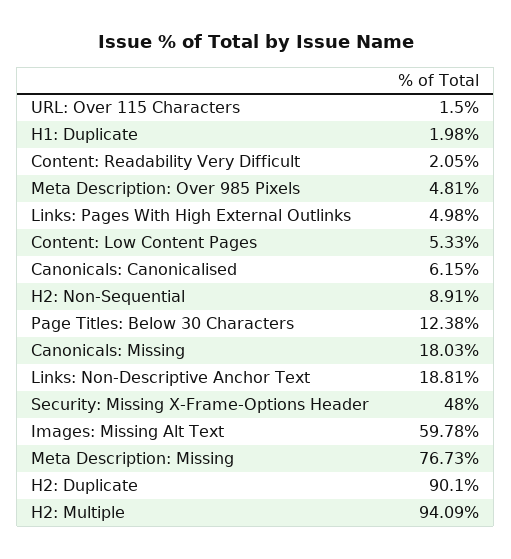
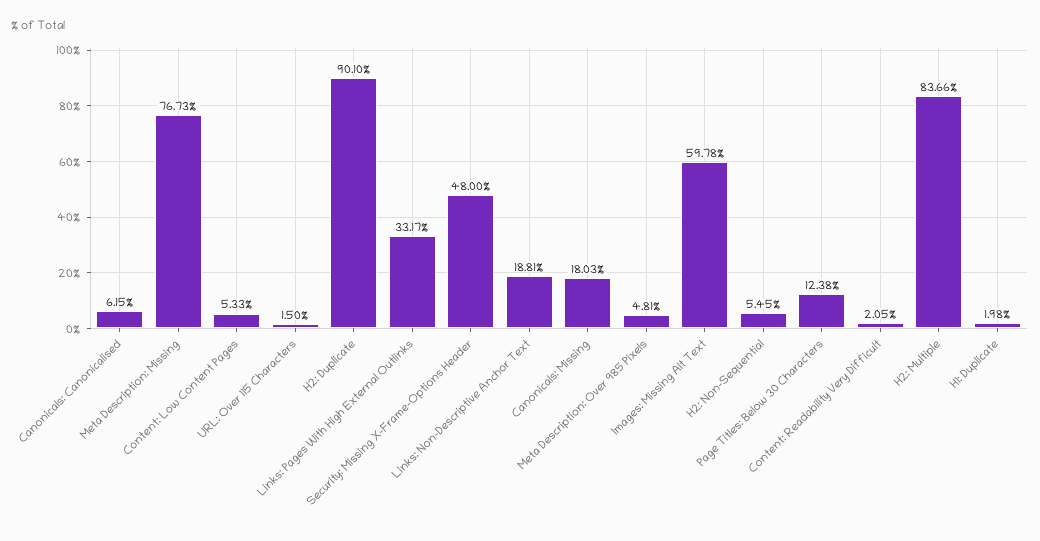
  {
    "URL: Over 115 Characters": 1.5,
    "H1: Duplicate": 1.98,
    "Content: Readability Very Difficult": 2.05,
    "Meta Description: Over 985 Pixels": 4.81,
-   "Links: Pages With High External Outlinks": 4.98,
+   "Links: Pages With High External Outlinks": 33.17,
    "Content: Low Content Pages": 5.33,
    "Canonicals: Canonicalised": 6.15,
-   "H2: Non-Sequential": 8.91,
+   "H2: Non-Sequential": 5.45,
    "Page Titles: Below 30 Characters": 12.38,
    "Canonicals: Missing": 18.03,
    "Links: Non-Descriptive Anchor Text": 18.81,
    "Security: Missing X-Frame-Options Header": 48,
    "Images: Missing Alt Text": 59.78,
    "Meta Description: Missing": 76.73,
    "H2: Duplicate": 90.1,
-   "H2: Multiple": 94.09
+   "H2: Multiple": 83.66
  }

